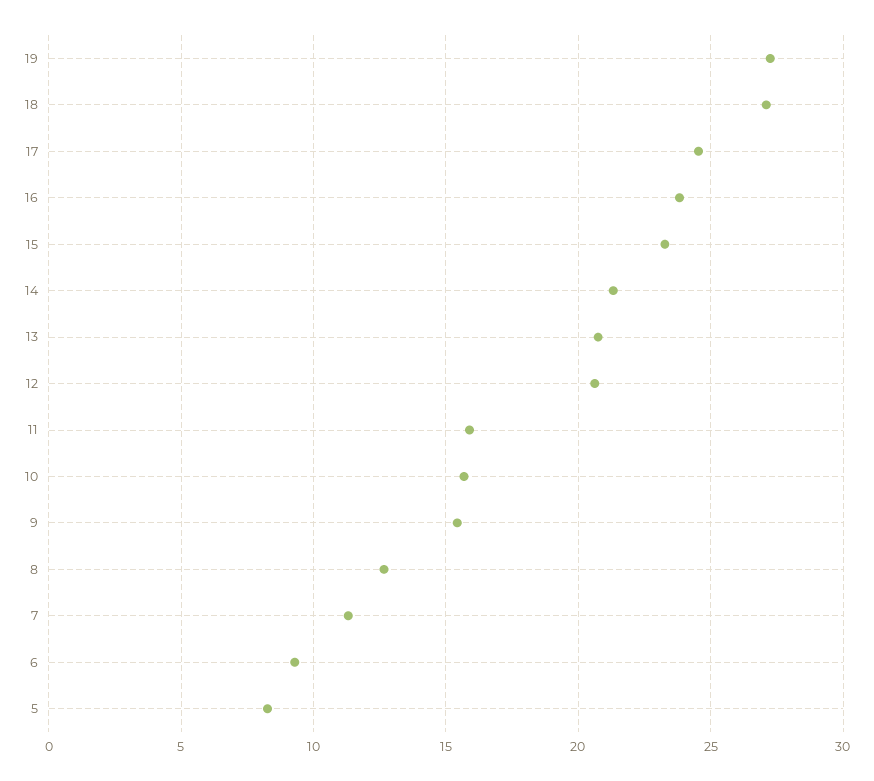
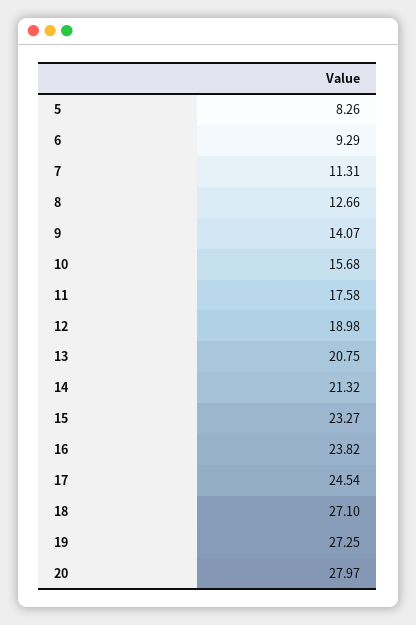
  {
    "19": 27.25,
    "18": 27.1,
    "17": 24.54,
    "16": 23.82,
    "15": 23.27,
    "14": 21.32,
    "13": 20.75,
-   "12": 20.5,
+   "12": 18.98,
-   "11": 16,
+   "11": 17.58,
    "10": 15.68,
-   "9": 15.5,
+   "9": 14.07,
    "8": 12.66,
    "7": 11.31,
    "6": 9.29,
-   "5": 8.26
+   "5": 8.26,
+   "20": 27.97
  }

